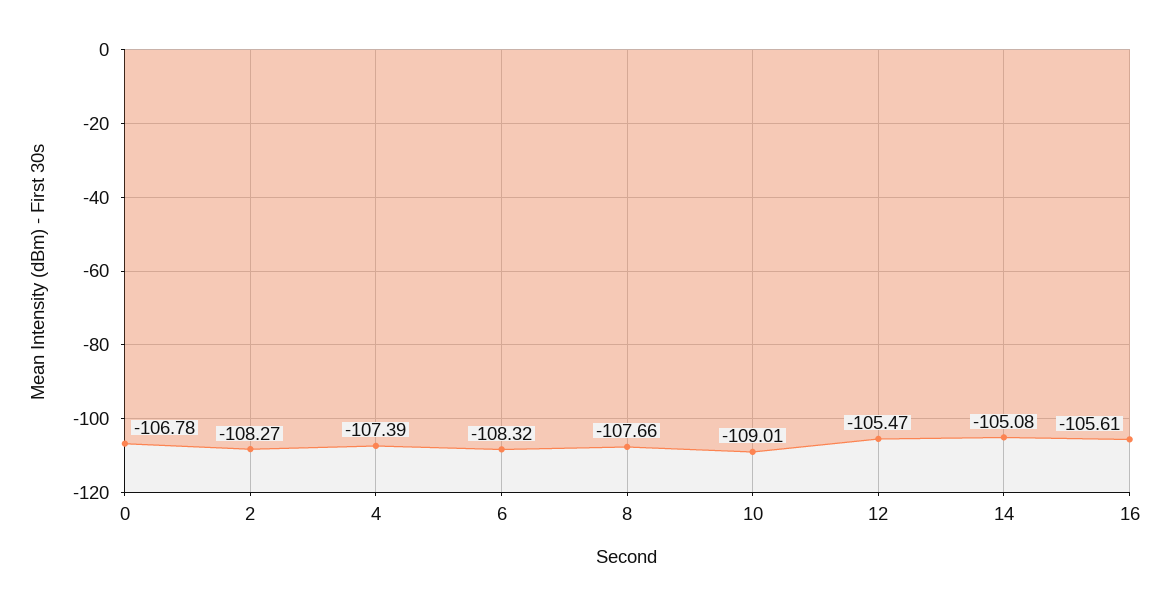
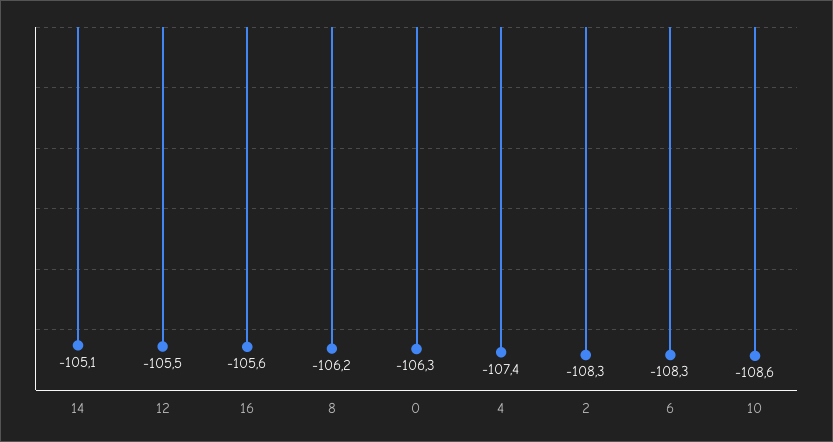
  {
-   "0": -106.78,
+   "0": -106.3,
    "2": -108.27,
    "4": -107.39,
    "6": -108.32,
-   "8": -107.66,
+   "8": -106.2,
-   "10": -109.01,
+   "10": -108.6,
    "12": -105.47,
    "14": -105.08,
    "16": -105.61
  }

